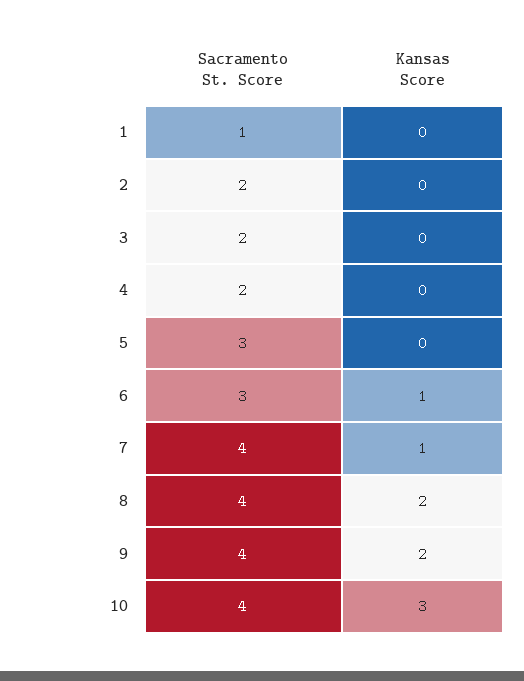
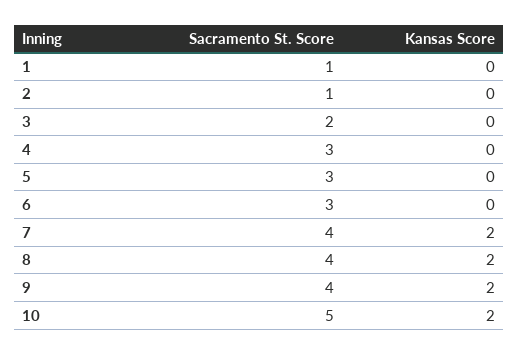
  {
    "Sacramento St. Score": {
      "1": 1,
-     "2": 2,
+     "2": 1,
      "3": 2,
-     "4": 2,
+     "4": 3,
      "5": 3,
      "6": 3,
      "7": 4,
      "8": 4,
      "9": 4,
-     "10": 4
+     "10": 5
    },
    "Kansas Score": {
      "1": 0,
      "2": 0,
      "3": 0,
      "4": 0,
      "5": 0,
-     "6": 1,
+     "6": 0,
-     "7": 1,
+     "7": 2,
      "8": 2,
      "9": 2,
-     "10": 3
+     "10": 2
    }
  }

